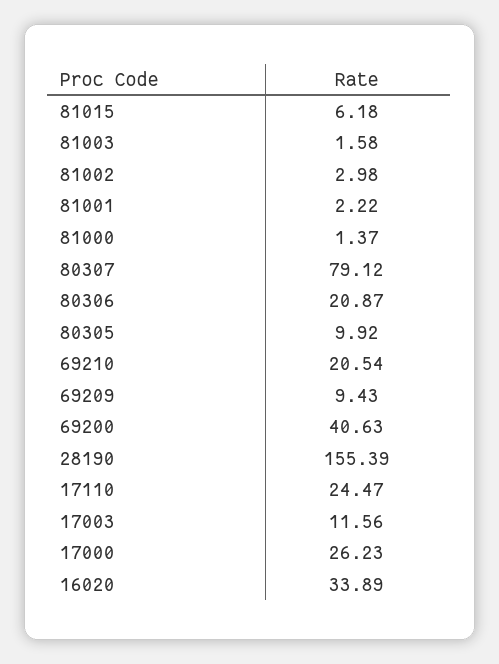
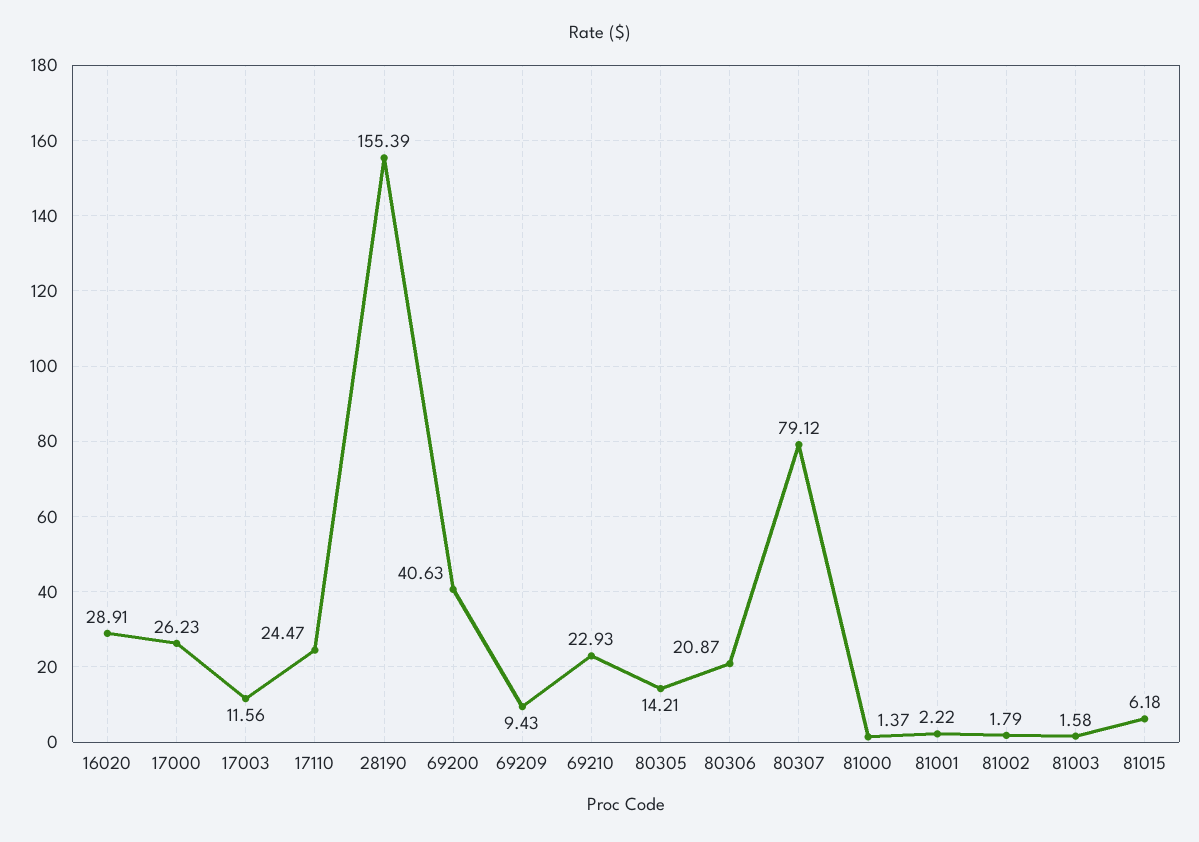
  {
    "81015": 6.18,
    "81003": 1.58,
-   "81002": 2.98,
+   "81002": 1.79,
    "81001": 2.22,
    "81000": 1.37,
    "80307": 79.12,
    "80306": 20.87,
-   "80305": 9.92,
+   "80305": 14.21,
-   "69210": 20.54,
+   "69210": 22.93,
    "69209": 9.43,
    "69200": 40.63,
    "28190": 155.39,
    "17110": 24.47,
    "17003": 11.56,
    "17000": 26.23,
-   "16020": 33.89
+   "16020": 28.91
  }

